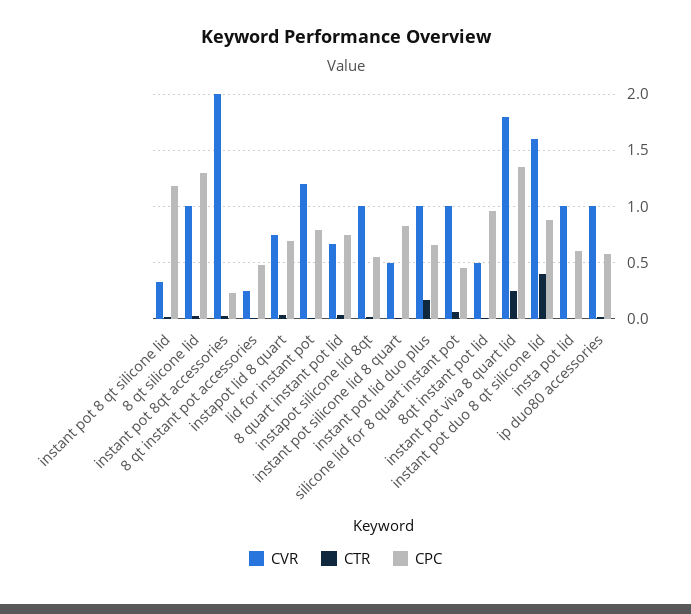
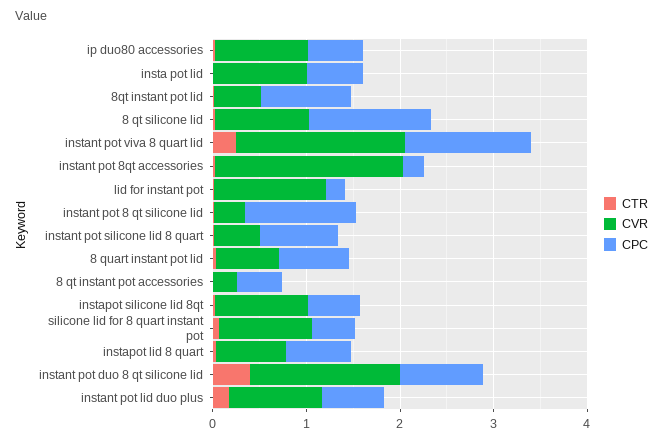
  {
    "CVR": {
      "instant pot 8 qt silicone lid": 0.3,
      "8 qt silicone lid": 1,
      "instant pot 8qt accessories": 2,
      "8 qt instant pot accessories": 0.3,
      "instapot lid 8 quart": 0.8,
      "lid for instant pot": 1.2,
      "8 quart instant pot lid": 0.7,
      "instapot silicone lid 8qt": 1,
      "instant pot silicone lid 8 quart": 0.5,
      "instant pot lid duo plus": 1,
      "silicone lid for 8 quart instant pot": 1,
      "8qt instant pot lid": 0.5,
      "instant pot viva 8 quart lid": 1.8,
      "instant pot duo 8 qt silicone lid": 1.6,
      "insta pot lid": 1,
      "ip duo80 accessories": 1
    },
    "CTR": {
      "instant pot 8 qt silicone lid": 0,
      "8 qt silicone lid": 0,
      "instant pot 8qt accessories": 0,
      "8 qt instant pot accessories": 0,
      "instapot lid 8 quart": 0,
      "lid for instant pot": 0,
      "8 quart instant pot lid": 0,
      "instapot silicone lid 8qt": 0,
      "instant pot silicone lid 8 quart": 0,
      "instant pot lid duo plus": 0.2,
      "silicone lid for 8 quart instant pot": 0.1,
      "8qt instant pot lid": 0,
      "instant pot viva 8 quart lid": 0.3,
      "instant pot duo 8 qt silicone lid": 0.4,
      "insta pot lid": 0,
      "ip duo80 accessories": 0
    },
    "CPC": {
      "instant pot 8 qt silicone lid": 1.2,
      "8 qt silicone lid": 1.3,
      "instant pot 8qt accessories": 0.2,
      "8 qt instant pot accessories": 0.5,
      "instapot lid 8 quart": 0.7,
-     "lid for instant pot": 0.8,
+     "lid for instant pot": 0.2,
      "8 quart instant pot lid": 0.8,
      "instapot silicone lid 8qt": 0.6,
      "instant pot silicone lid 8 quart": 0.8,
      "instant pot lid duo plus": 0.7,
      "silicone lid for 8 quart instant pot": 0.5,
      "8qt instant pot lid": 1,
      "instant pot viva 8 quart lid": 1.4,
      "instant pot duo 8 qt silicone lid": 0.9,
      "insta pot lid": 0.6,
      "ip duo80 accessories": 0.6
    }
  }

